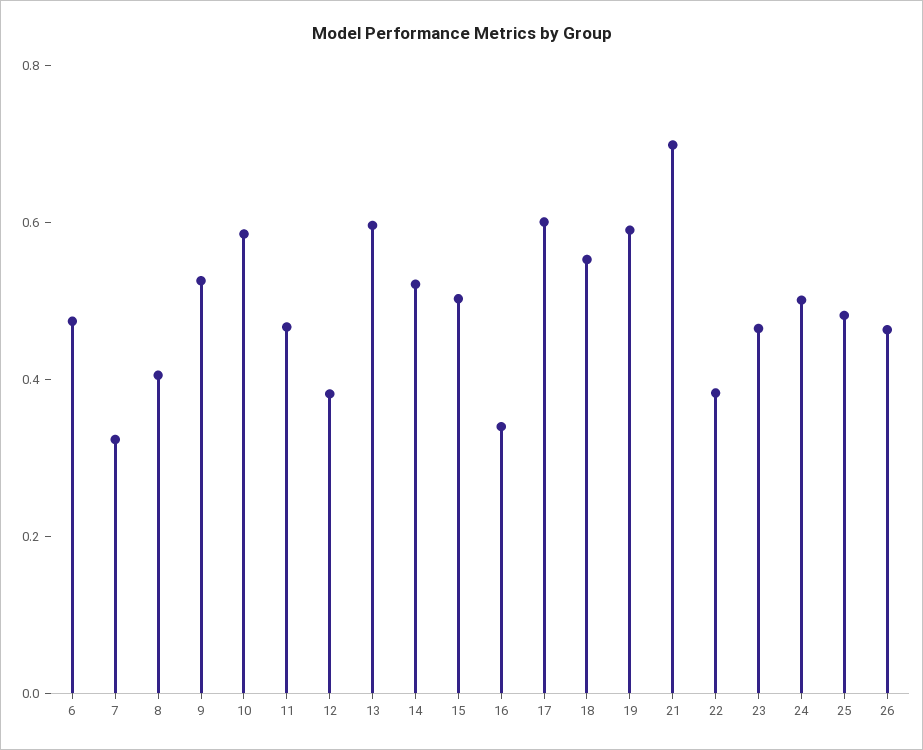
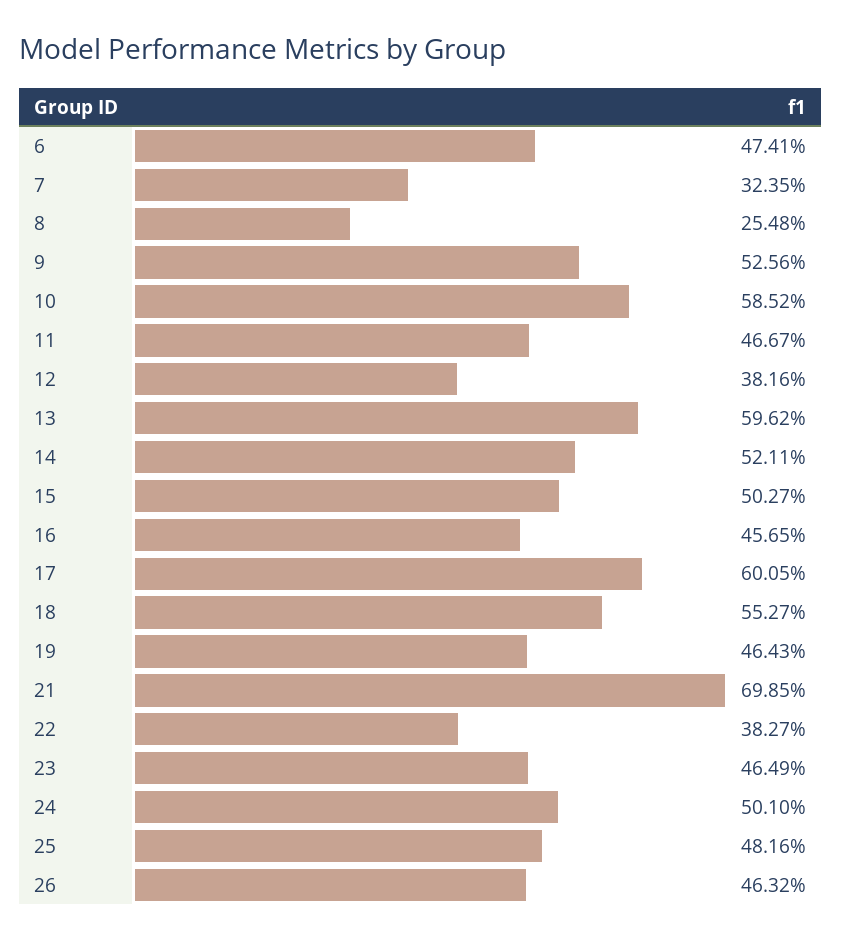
  {
    "6": 0.4741,
    "7": 0.3235,
-   "8": 0.4,
+   "8": 0.2548,
    "9": 0.5256,
    "10": 0.5852,
    "11": 0.4667,
    "12": 0.3816,
    "13": 0.5962,
    "14": 0.5211,
    "15": 0.5027,
-   "16": 0.35,
+   "16": 0.4565,
    "17": 0.6005,
    "18": 0.5527,
-   "19": 0.6,
+   "19": 0.4643,
    "21": 0.6985,
    "22": 0.3827,
    "23": 0.4649,
    "24": 0.501,
    "25": 0.4816,
    "26": 0.4632
  }

